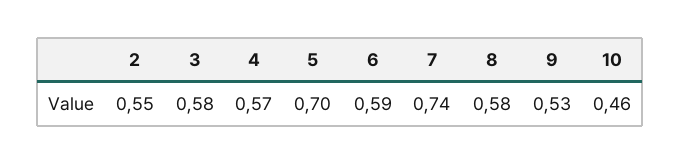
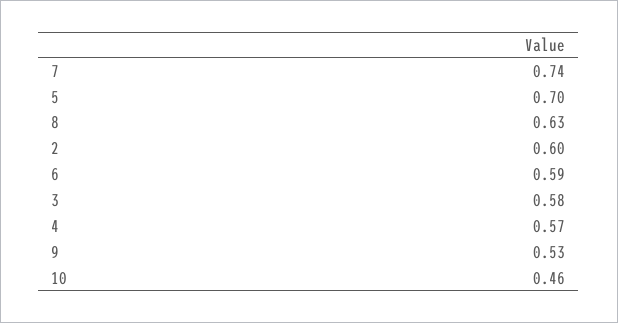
  {
-   "2": 0.55,
+   "2": 0.6,
    "3": 0.58,
    "4": 0.57,
    "5": 0.7,
    "6": 0.59,
    "7": 0.74,
-   "8": 0.58,
+   "8": 0.63,
    "9": 0.53,
    "10": 0.46
  }

